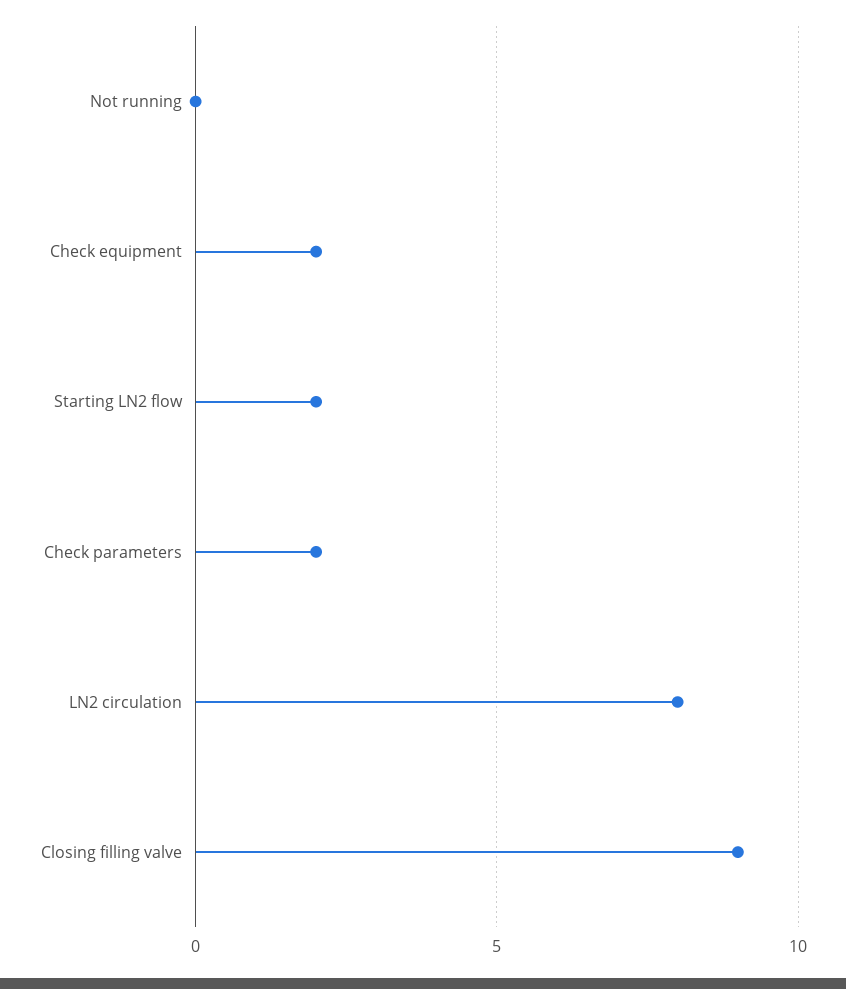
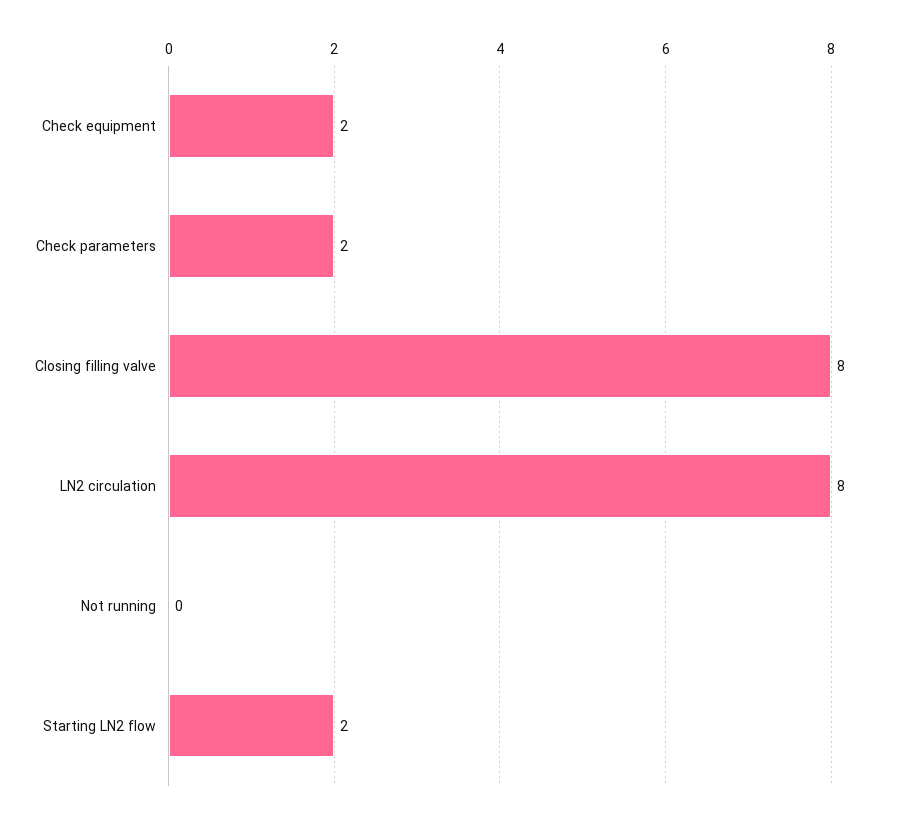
  {
    "Not running": 0,
    "Check equipment": 2,
    "Starting LN2 flow": 2,
    "Check parameters": 2,
    "LN2 circulation": 8,
-   "Closing filling valve": 9
+   "Closing filling valve": 8
  }

